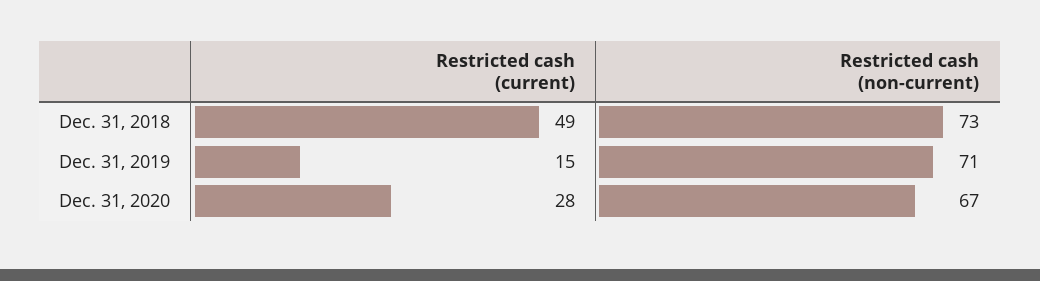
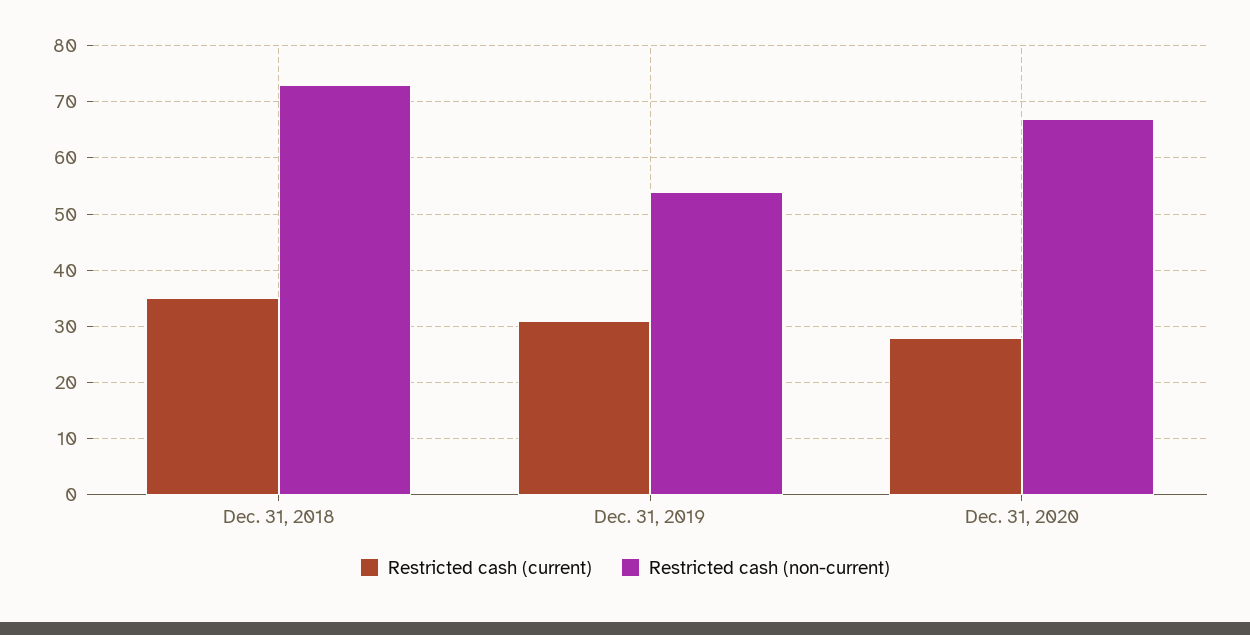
  {
    "Restricted cash (current)": {
-     "Dec. 31, 2018": 49,
+     "Dec. 31, 2018": 35,
-     "Dec. 31, 2019": 15,
+     "Dec. 31, 2019": 30,
      "Dec. 31, 2020": 28
    },
    "Restricted cash (non-current)": {
      "Dec. 31, 2018": 73,
-     "Dec. 31, 2019": 71,
+     "Dec. 31, 2019": 55,
      "Dec. 31, 2020": 67
    }
  }

